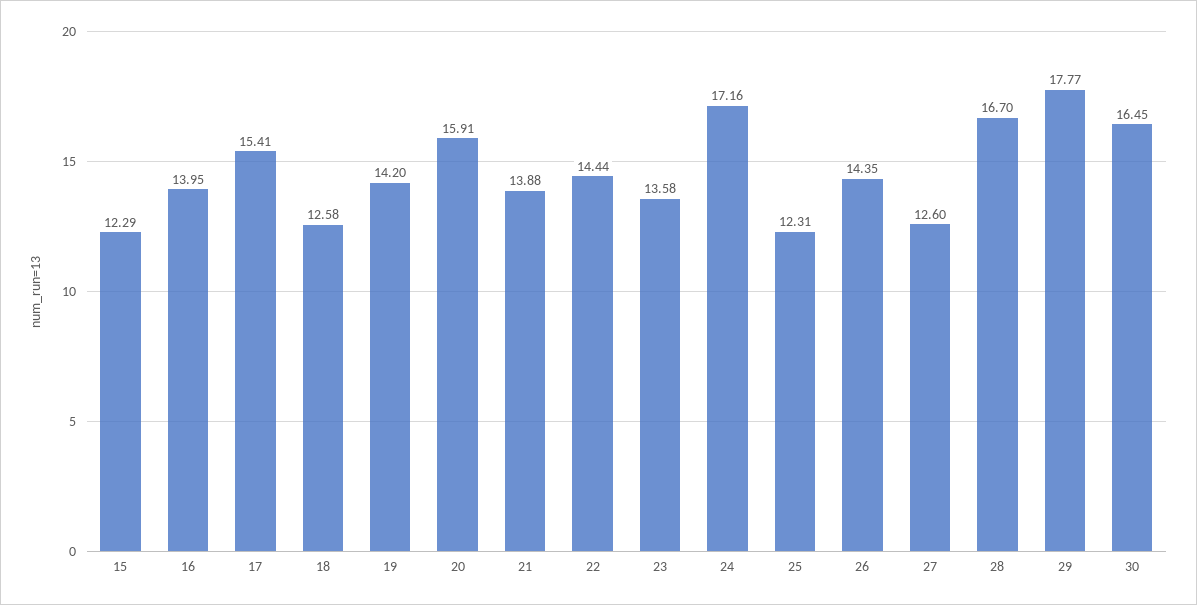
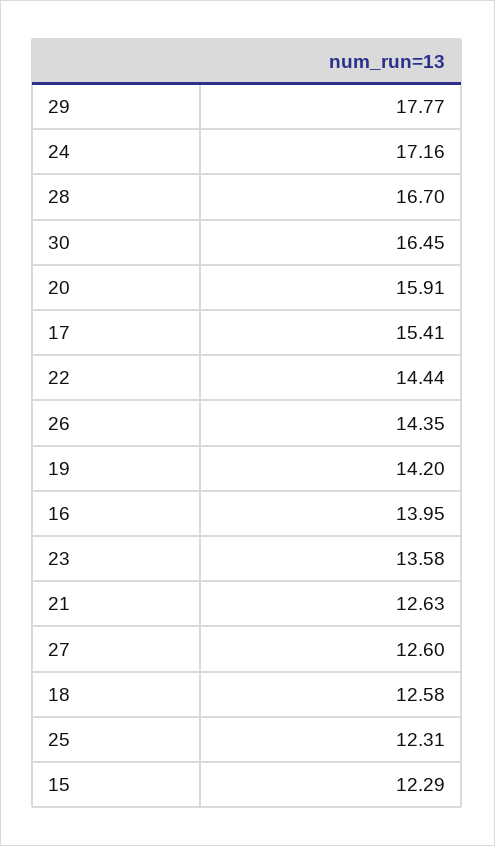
  {
    "15": 12.29,
    "16": 13.95,
    "17": 15.41,
    "18": 12.58,
    "19": 14.2,
    "20": 15.91,
-   "21": 13.88,
+   "21": 12.63,
    "22": 14.44,
    "23": 13.58,
    "24": 17.16,
    "25": 12.31,
    "26": 14.35,
    "27": 12.6,
    "28": 16.7,
    "29": 17.77,
    "30": 16.45
  }

